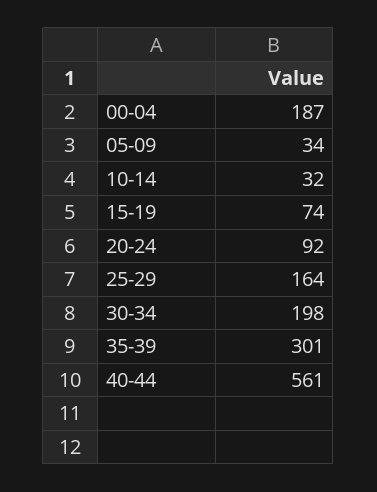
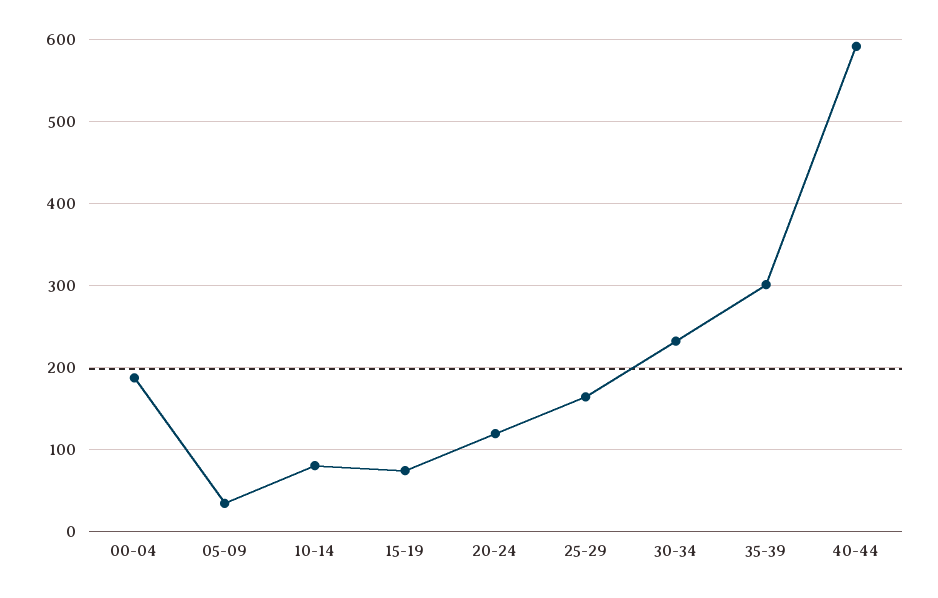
  {
    "00-04": 187,
    "05-09": 34,
-   "10-14": 32,
+   "10-14": 80,
    "15-19": 74,
-   "20-24": 92,
+   "20-24": 120,
    "25-29": 164,
-   "30-34": 198,
+   "30-34": 230,
    "35-39": 301,
-   "40-44": 561
+   "40-44": 590
  }

